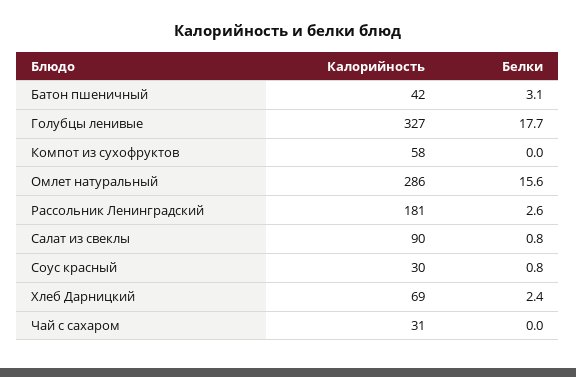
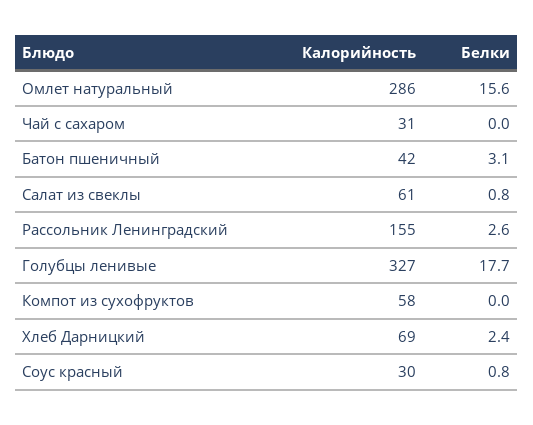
  {
    "Калорийность": {
      "Батон пшеничный": 42,
      "Голубцы ленивые": 327,
      "Компот из сухофруктов": 58,
      "Омлет натуральный": 286,
-     "Рассольник Ленинградский": 181,
+     "Рассольник Ленинградский": 155,
-     "Салат из свеклы": 90,
+     "Салат из свеклы": 61,
      "Соус красный": 30,
      "Хлеб Дарницкий": 69,
      "Чай с сахаром": 31
    },
    "Белки": {
      "Батон пшеничный": 3.1,
      "Голубцы ленивые": 17.7,
      "Компот из сухофруктов": 0,
      "Омлет натуральный": 15.6,
      "Рассольник Ленинградский": 2.6,
      "Салат из свеклы": 0.8,
      "Соус красный": 0.8,
      "Хлеб Дарницкий": 2.4,
      "Чай с сахаром": 0
    }
  }

